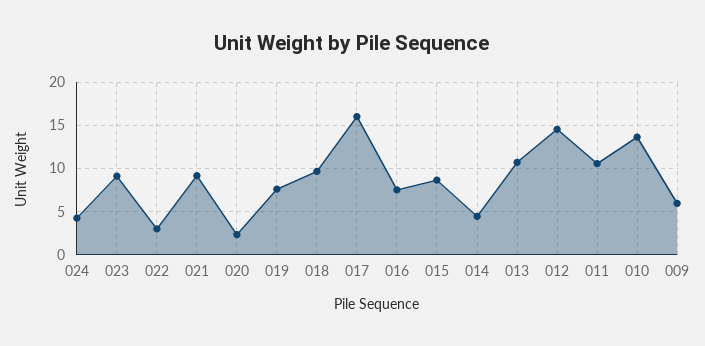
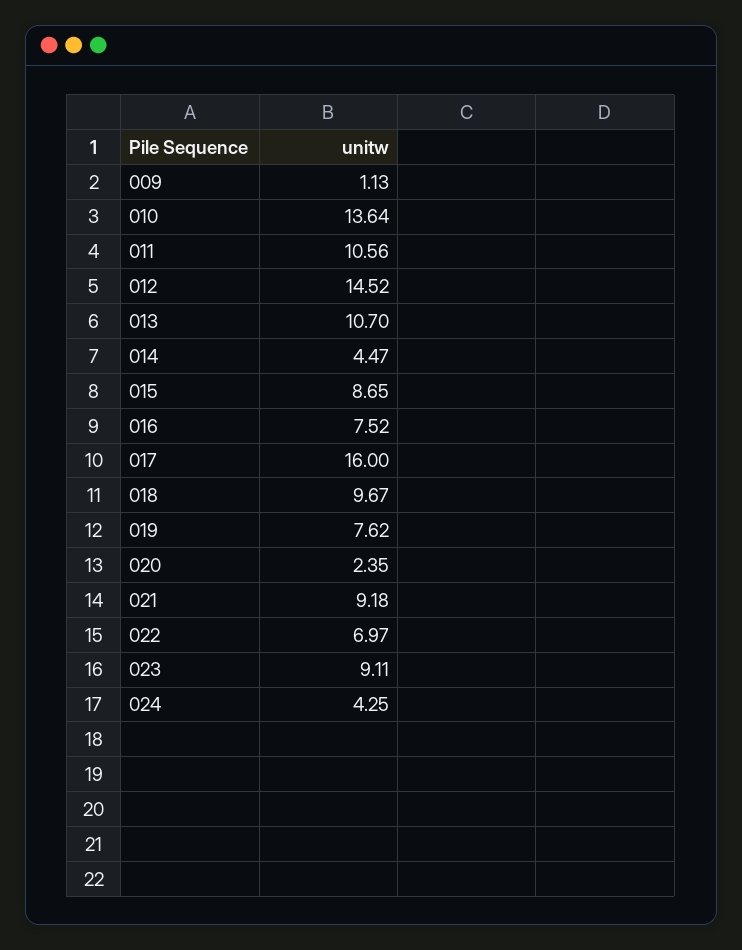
  {
    "024": 4.25,
    "023": 9.11,
-   "022": 3,
+   "022": 6.97,
    "021": 9.18,
    "020": 2.35,
    "019": 7.62,
    "018": 9.67,
    "017": 16,
    "016": 7.52,
    "015": 8.65,
    "014": 4.47,
    "013": 10.7,
    "012": 14.52,
    "011": 10.56,
    "010": 13.64,
-   "009": 6
+   "009": 1.13
  }

